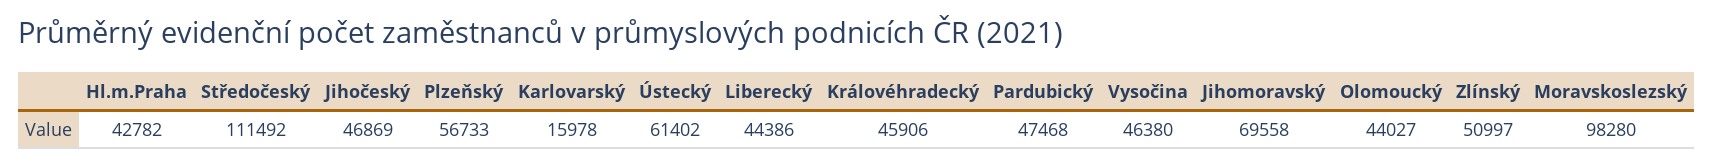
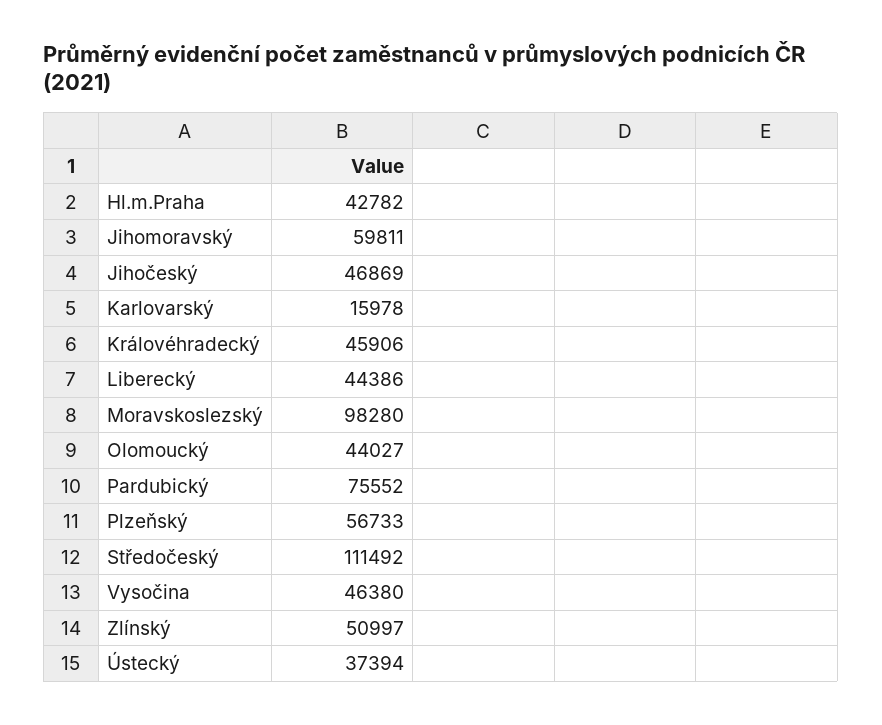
  {
    "Hl.m.Praha": 42782,
    "Středočeský": 111492,
    "Jihočeský": 46869,
    "Plzeňský": 56733,
    "Karlovarský": 15978,
-   "Ústecký": 61402,
+   "Ústecký": 37394,
    "Liberecký": 44386,
    "Královéhradecký": 45906,
-   "Pardubický": 47468,
+   "Pardubický": 75552,
    "Vysočina": 46380,
-   "Jihomoravský": 69558,
+   "Jihomoravský": 59811,
    "Olomoucký": 44027,
    "Zlínský": 50997,
    "Moravskoslezský": 98280
  }

